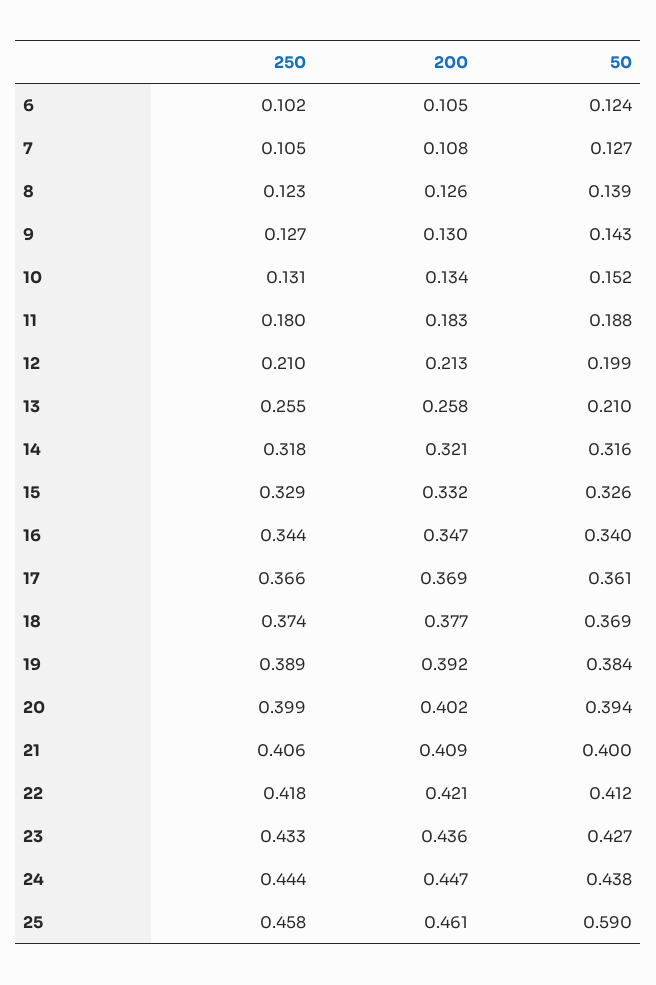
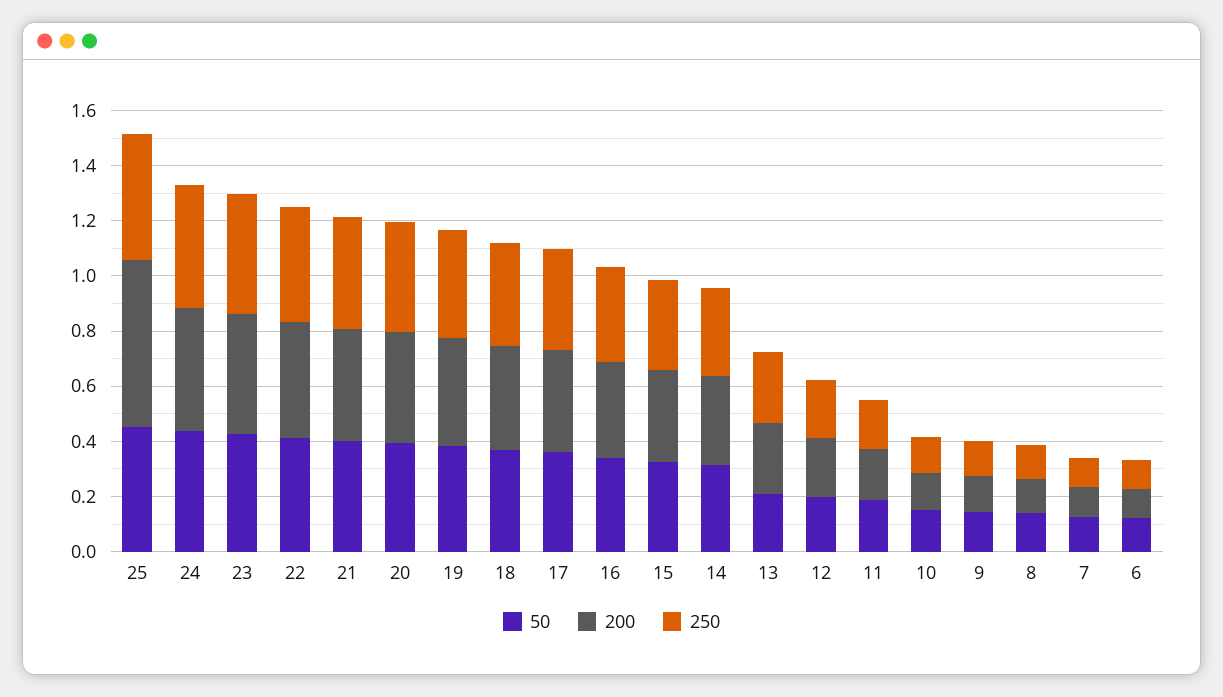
  {
    "250": {
      "6": 0.102,
      "7": 0.105,
      "8": 0.123,
      "9": 0.127,
      "10": 0.131,
      "11": 0.18,
      "12": 0.21,
      "13": 0.255,
      "14": 0.318,
      "15": 0.329,
      "16": 0.344,
      "17": 0.366,
      "18": 0.374,
      "19": 0.389,
      "20": 0.399,
      "21": 0.406,
      "22": 0.418,
      "23": 0.433,
      "24": 0.444,
      "25": 0.458
    },
    "200": {
      "6": 0.105,
      "7": 0.108,
      "8": 0.126,
      "9": 0.13,
      "10": 0.134,
      "11": 0.183,
      "12": 0.213,
      "13": 0.258,
      "14": 0.321,
      "15": 0.332,
      "16": 0.347,
      "17": 0.369,
      "18": 0.377,
      "19": 0.392,
      "20": 0.402,
      "21": 0.409,
      "22": 0.421,
      "23": 0.436,
      "24": 0.447,
-     "25": 0.461
+     "25": 0.6
    },
    "50": {
      "6": 0.124,
      "7": 0.127,
      "8": 0.139,
      "9": 0.143,
      "10": 0.152,
      "11": 0.188,
      "12": 0.199,
      "13": 0.21,
      "14": 0.316,
      "15": 0.326,
      "16": 0.34,
      "17": 0.361,
      "18": 0.369,
      "19": 0.384,
      "20": 0.394,
      "21": 0.4,
      "22": 0.412,
      "23": 0.427,
      "24": 0.438,
-     "25": 0.59
+     "25": 0.45
    }
  }

